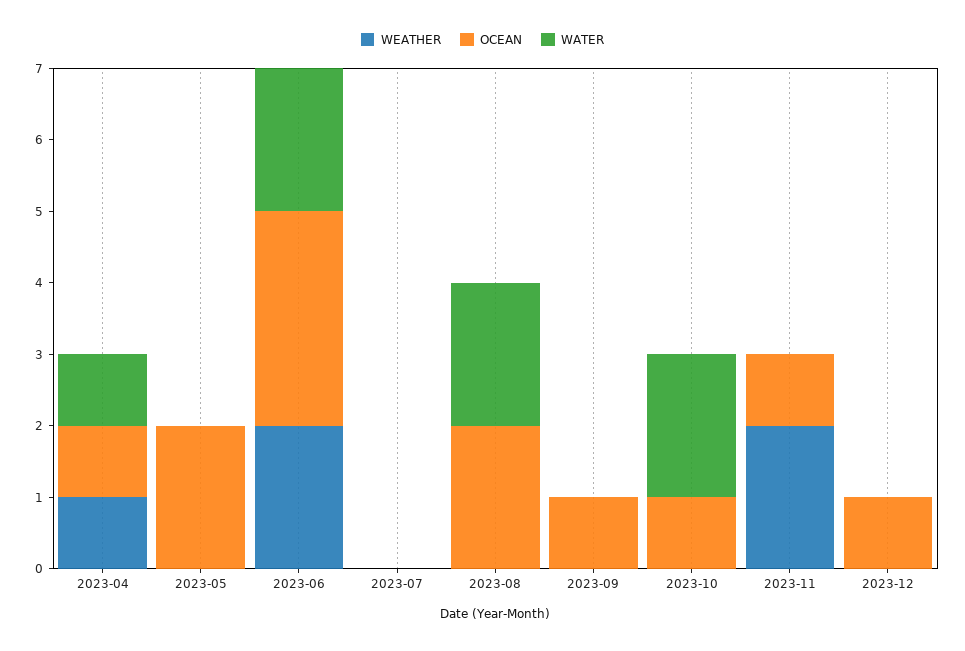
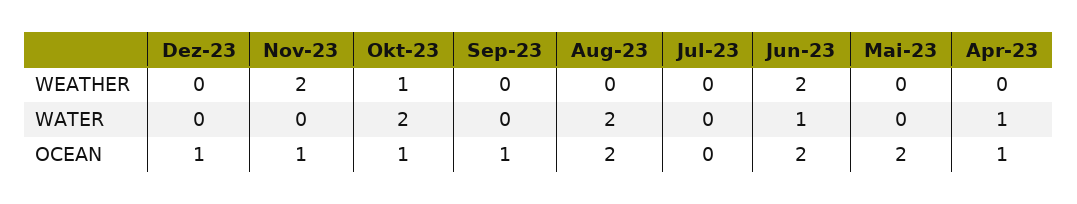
  {
    "WEATHER": {
-     "2023-04": 1,
+     "2023-04": 0,
      "2023-05": 0,
      "2023-06": 2,
      "2023-07": 0,
      "2023-08": 0,
      "2023-09": 0,
-     "2023-10": 0,
+     "2023-10": 1,
      "2023-11": 2,
      "2023-12": 0
    },
    "OCEAN": {
      "2023-04": 1,
      "2023-05": 2,
-     "2023-06": 3,
+     "2023-06": 2,
      "2023-07": 0,
      "2023-08": 2,
      "2023-09": 1,
      "2023-10": 1,
      "2023-11": 1,
      "2023-12": 1
    },
    "WATER": {
      "2023-04": 1,
      "2023-05": 0,
-     "2023-06": 2,
+     "2023-06": 1,
      "2023-07": 0,
      "2023-08": 2,
      "2023-09": 0,
      "2023-10": 2,
      "2023-11": 0,
      "2023-12": 0
    }
  }

